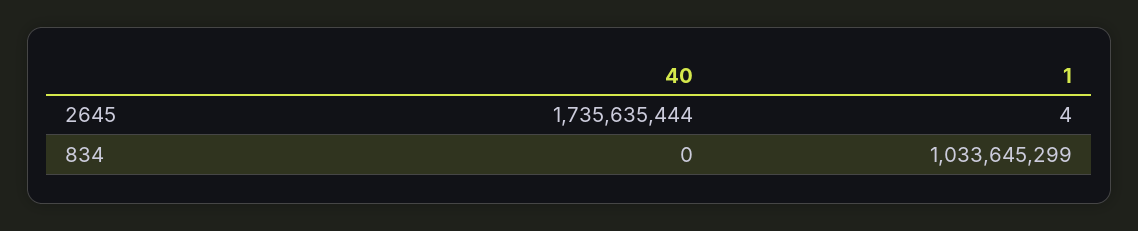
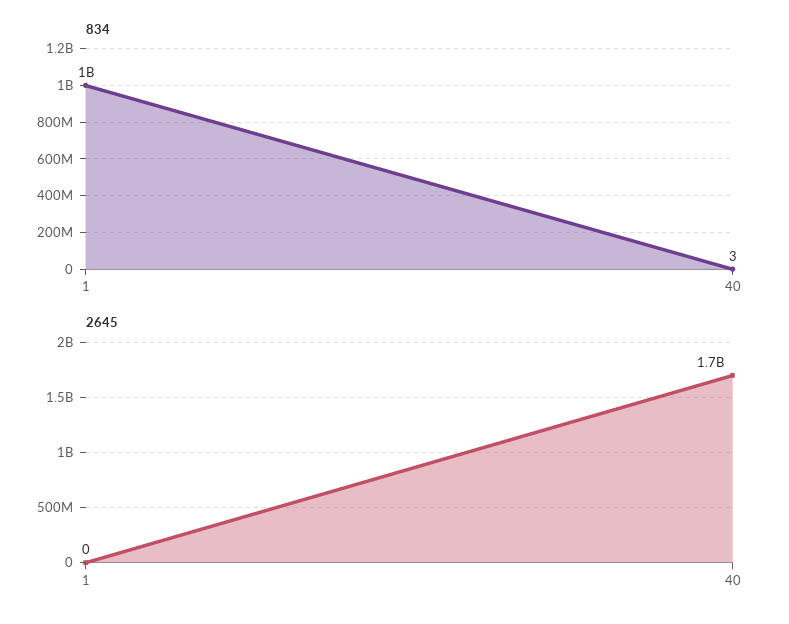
  {
    "2645": {
      "40": 1735635444,
-     "1": 4
+     "1": 0
    },
    "834": {
-     "40": 0,
+     "40": 3,
      "1": 1033645299
    }
  }

